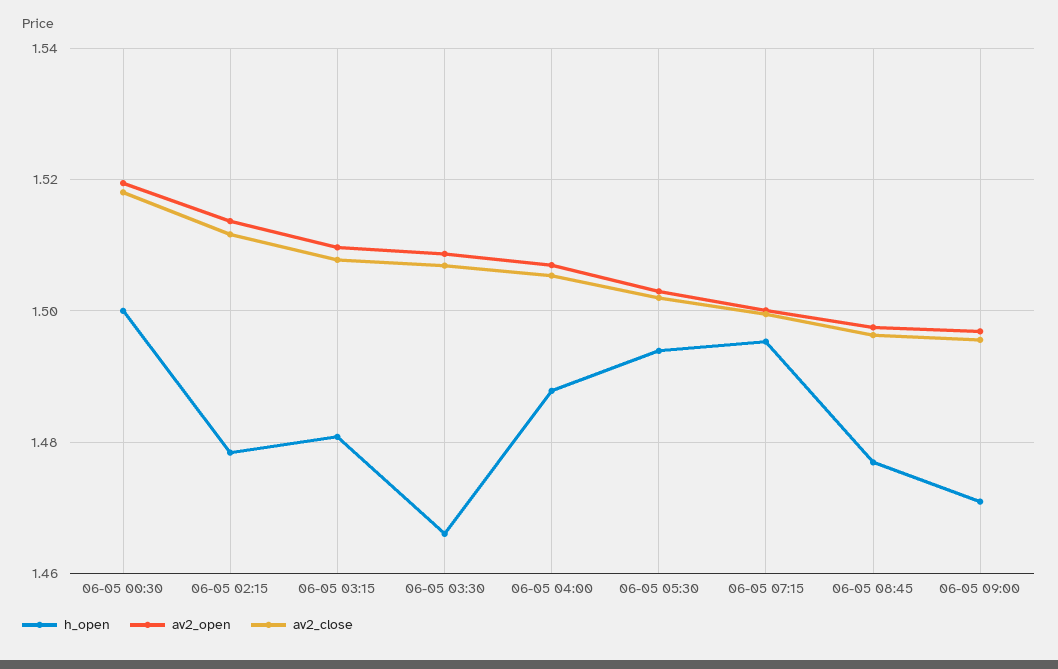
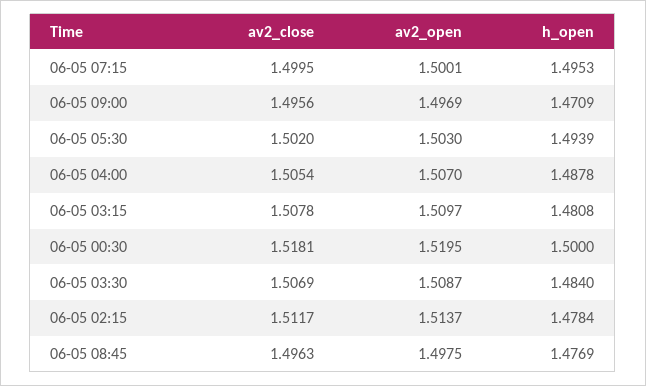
  {
    "h_open": {
      "06-05 00:30": 1.5,
      "06-05 02:15": 1.4784,
      "06-05 03:15": 1.4808,
-     "06-05 03:30": 1.466,
+     "06-05 03:30": 1.484,
      "06-05 04:00": 1.4878,
      "06-05 05:30": 1.4939,
      "06-05 07:15": 1.4953,
      "06-05 08:45": 1.4769,
      "06-05 09:00": 1.4709
    },
    "av2_open": {
      "06-05 00:30": 1.5195,
      "06-05 02:15": 1.5137,
      "06-05 03:15": 1.5097,
      "06-05 03:30": 1.5087,
      "06-05 04:00": 1.507,
      "06-05 05:30": 1.503,
      "06-05 07:15": 1.5001,
      "06-05 08:45": 1.4975,
      "06-05 09:00": 1.4969
    },
    "av2_close": {
      "06-05 00:30": 1.5181,
      "06-05 02:15": 1.5117,
      "06-05 03:15": 1.5078,
      "06-05 03:30": 1.5069,
      "06-05 04:00": 1.5054,
      "06-05 05:30": 1.502,
      "06-05 07:15": 1.4995,
      "06-05 08:45": 1.4963,
      "06-05 09:00": 1.4956
    }
  }

